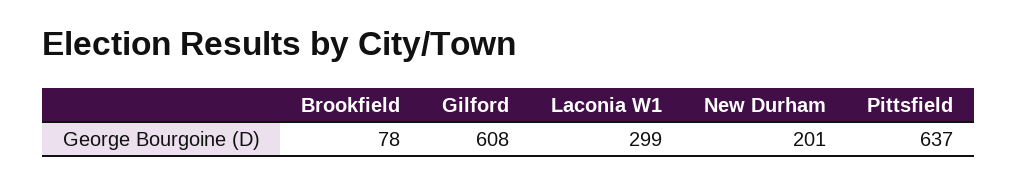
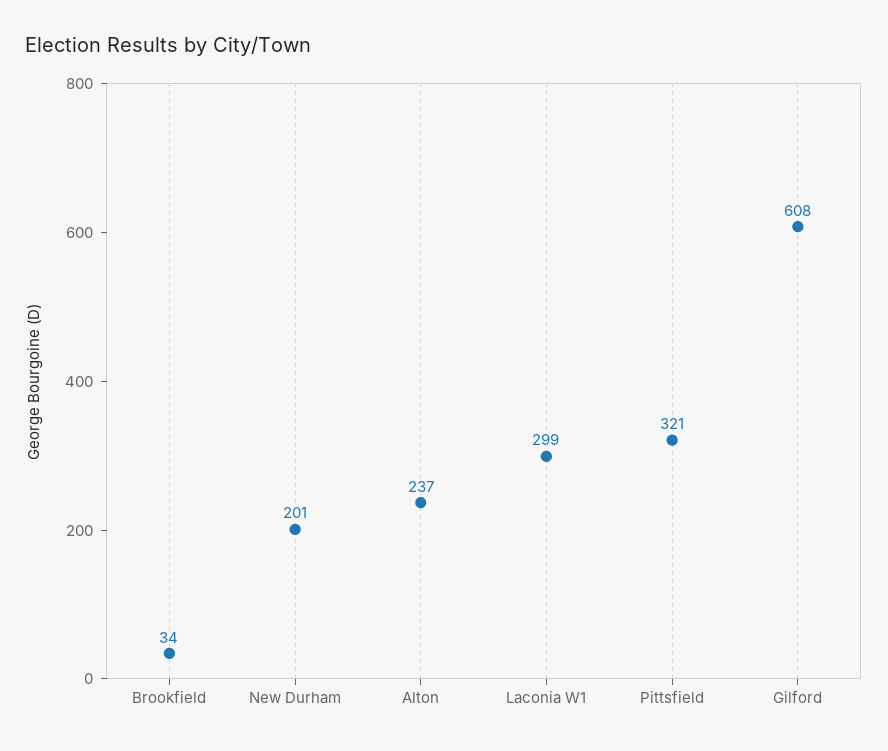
  {
-   "Brookfield": 78,
+   "Brookfield": 34,
    "Gilford": 608,
    "Laconia W1": 299,
    "New Durham": 201,
-   "Pittsfield": 637
+   "Pittsfield": 321,
+   "Alton": 237
  }

